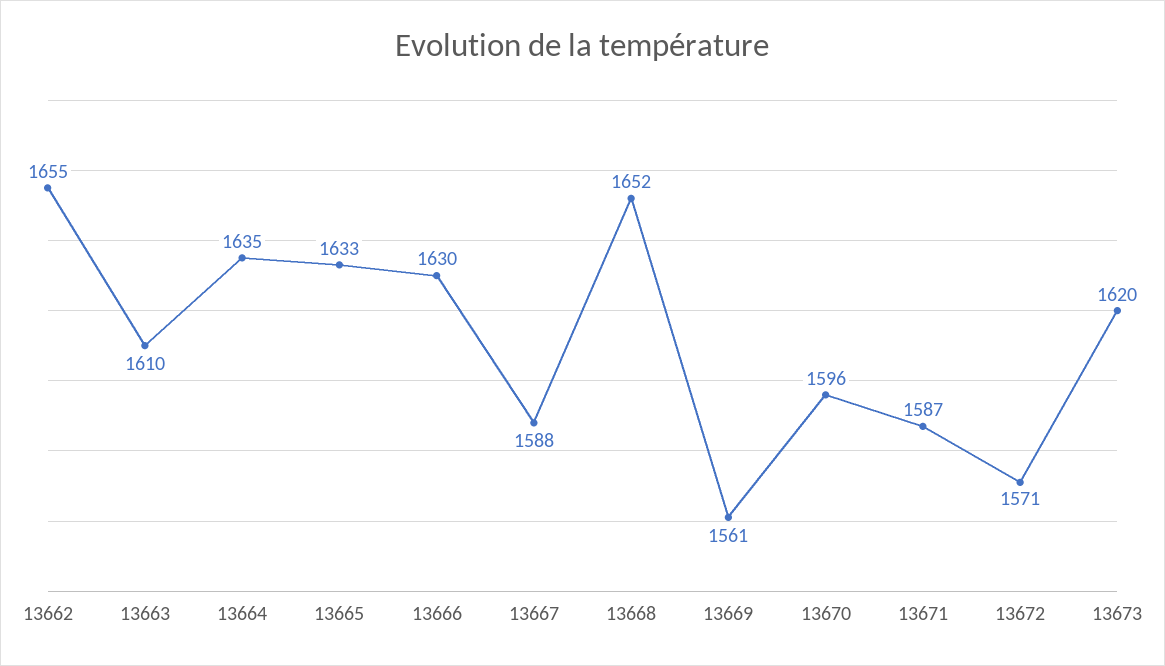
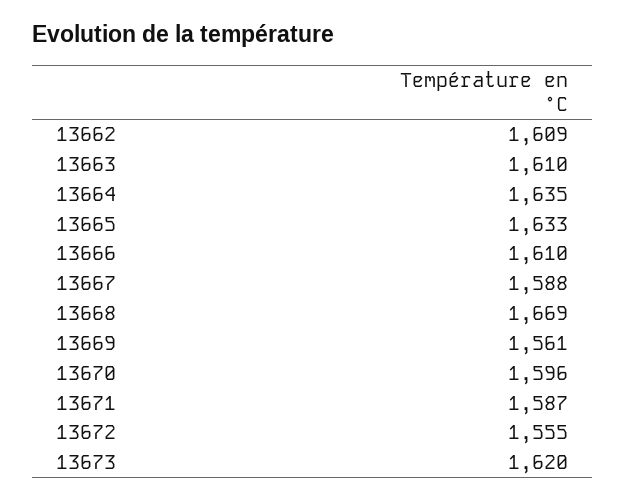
  {
-   "13662": 1655,
+   "13662": 1609,
    "13663": 1610,
    "13664": 1635,
    "13665": 1633,
-   "13666": 1630,
+   "13666": 1610,
    "13667": 1588,
-   "13668": 1652,
+   "13668": 1669,
    "13669": 1561,
    "13670": 1596,
    "13671": 1587,
-   "13672": 1571,
+   "13672": 1555,
    "13673": 1620
  }

